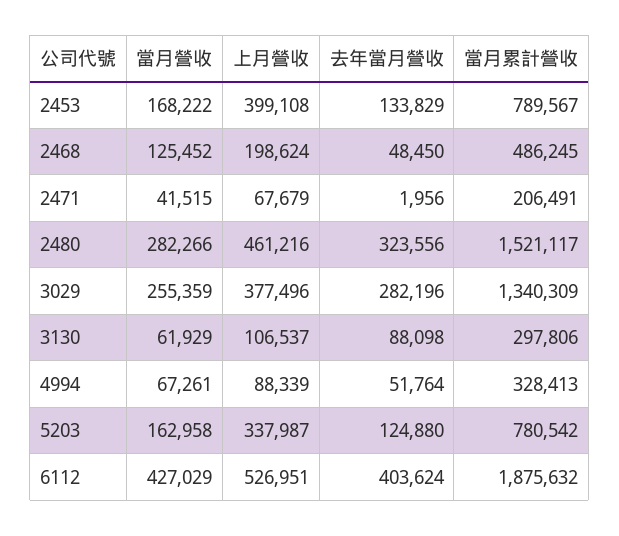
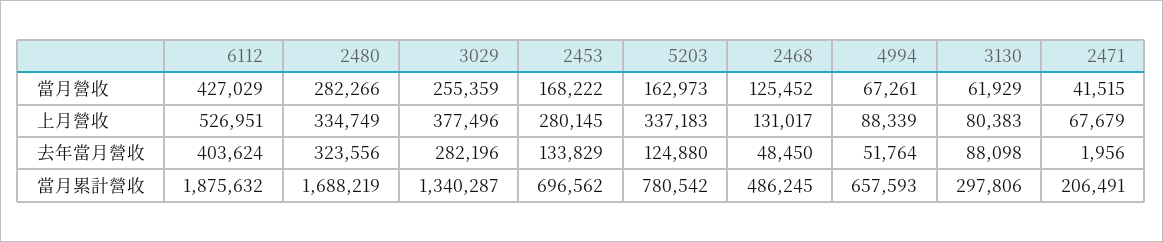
  {
    "當月營收": {
      "2453": 168222,
      "2468": 125452,
      "2471": 41515,
      "2480": 282266,
      "3029": 255359,
      "3130": 61929,
      "4994": 67261,
-     "5203": 162958,
+     "5203": 162973,
      "6112": 427029
    },
    "上月營收": {
-     "2453": 399108,
+     "2453": 280145,
-     "2468": 198624,
+     "2468": 131017,
      "2471": 67679,
-     "2480": 461216,
+     "2480": 334749,
      "3029": 377496,
-     "3130": 106537,
+     "3130": 80383,
      "4994": 88339,
-     "5203": 337987,
+     "5203": 337183,
      "6112": 526951
    },
    "去年當月營收": {
      "2453": 133829,
      "2468": 48450,
      "2471": 1956,
      "2480": 323556,
      "3029": 282196,
      "3130": 88098,
      "4994": 51764,
      "5203": 124880,
      "6112": 403624
    },
    "當月累計營收": {
-     "2453": 789567,
+     "2453": 696562,
      "2468": 486245,
      "2471": 206491,
-     "2480": 1521117,
+     "2480": 1688219,
-     "3029": 1340309,
+     "3029": 1340287,
      "3130": 297806,
-     "4994": 328413,
+     "4994": 657593,
      "5203": 780542,
      "6112": 1875632
    }
  }

